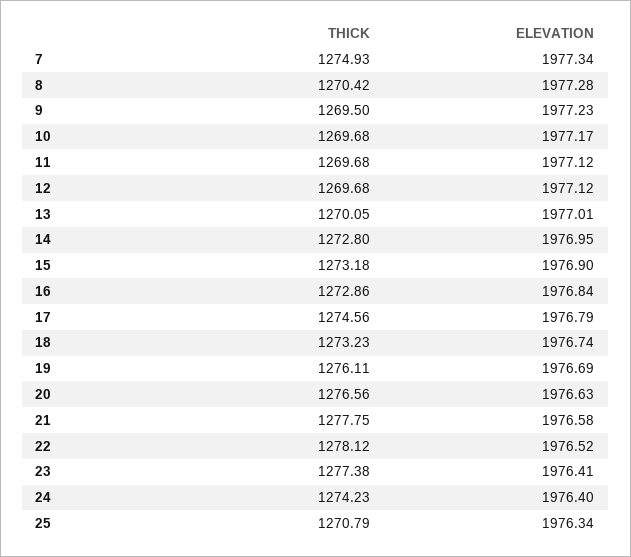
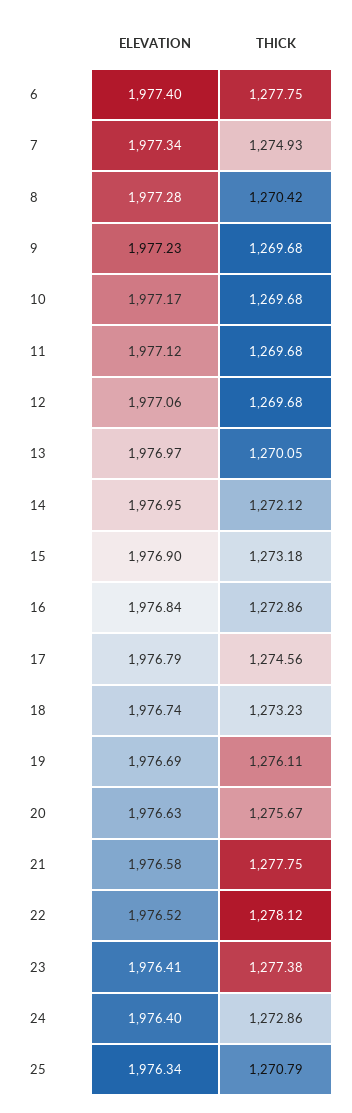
  {
    "THICK": {
      "7": 1274.93,
      "8": 1270.42,
-     "9": 1269.5,
+     "9": 1269.68,
      "10": 1269.68,
      "11": 1269.68,
      "12": 1269.68,
      "13": 1270.05,
-     "14": 1272.8,
+     "14": 1272.12,
      "15": 1273.18,
      "16": 1272.86,
      "17": 1274.56,
      "18": 1273.23,
      "19": 1276.11,
-     "20": 1276.56,
+     "20": 1275.67,
      "21": 1277.75,
      "22": 1278.12,
      "23": 1277.38,
-     "24": 1274.23,
+     "24": 1272.86,
-     "25": 1270.79
+     "25": 1270.79,
+     "6": 1277.75
    },
    "ELEVATION": {
      "7": 1977.34,
      "8": 1977.28,
      "9": 1977.23,
      "10": 1977.17,
      "11": 1977.12,
-     "12": 1977.12,
+     "12": 1977.06,
-     "13": 1977.01,
+     "13": 1976.97,
      "14": 1976.95,
      "15": 1976.9,
      "16": 1976.84,
      "17": 1976.79,
      "18": 1976.74,
      "19": 1976.69,
      "20": 1976.63,
      "21": 1976.58,
      "22": 1976.52,
      "23": 1976.41,
      "24": 1976.4,
-     "25": 1976.34
+     "25": 1976.34,
+     "6": 1977.4
    }
  }

